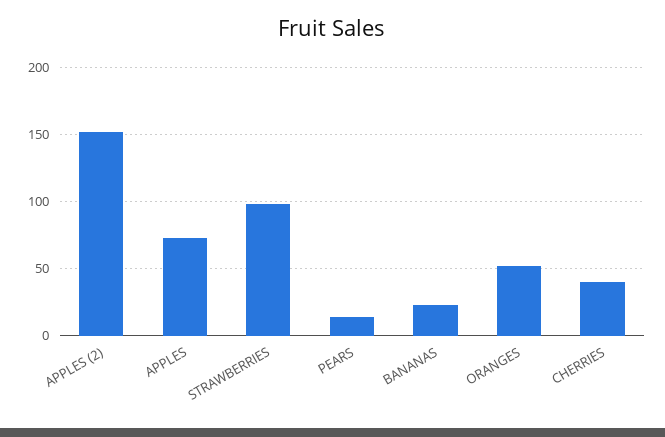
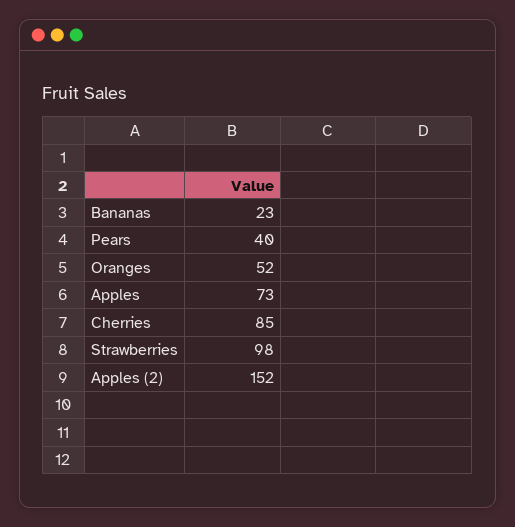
  {
    "APPLES (2)": 152,
    "APPLES": 73,
    "STRAWBERRIES": 98,
-   "PEARS": 15,
+   "PEARS": 40,
    "BANANAS": 23,
    "ORANGES": 52,
-   "CHERRIES": 40
+   "CHERRIES": 85
  }

